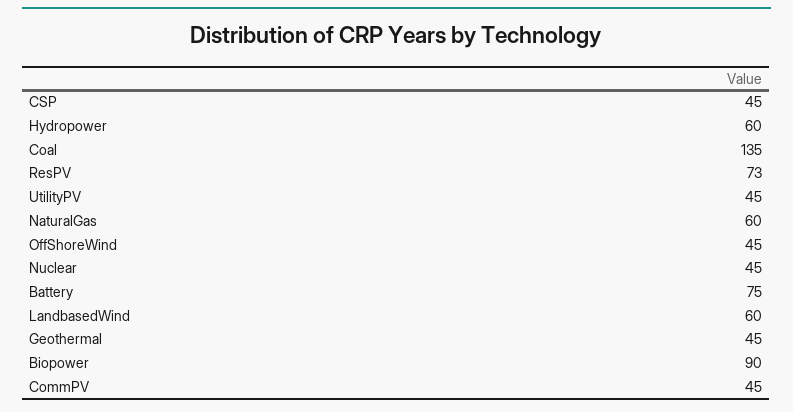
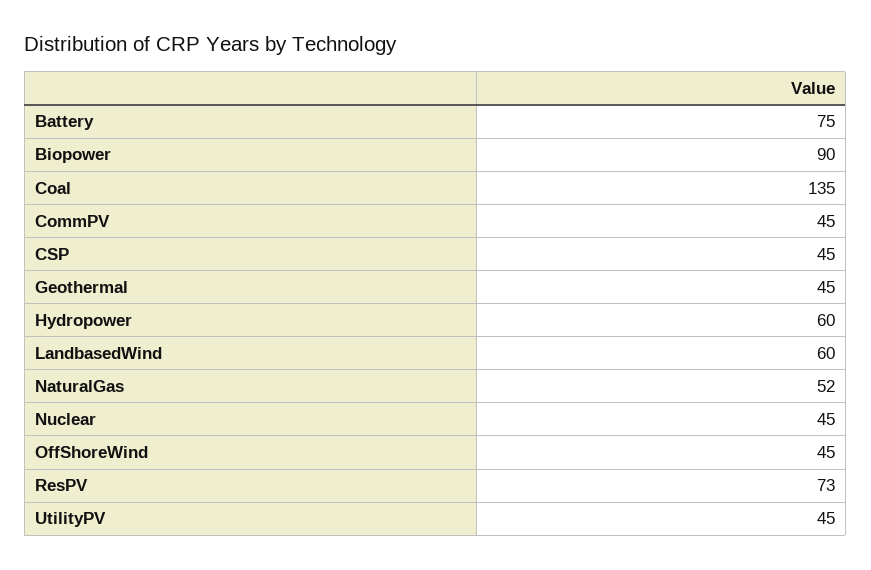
  {
    "CSP": 45,
    "Hydropower": 60,
    "Coal": 135,
    "ResPV": 73,
    "UtilityPV": 45,
-   "NaturalGas": 60,
+   "NaturalGas": 52,
    "OffShoreWind": 45,
    "Nuclear": 45,
    "Battery": 75,
    "LandbasedWind": 60,
    "Geothermal": 45,
    "Biopower": 90,
    "CommPV": 45
  }

